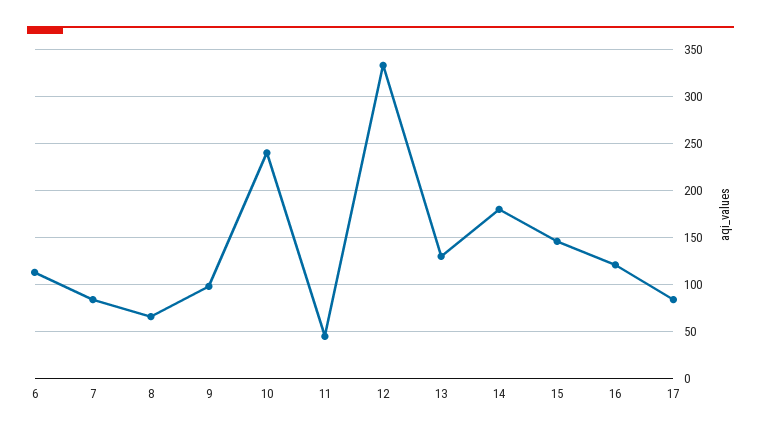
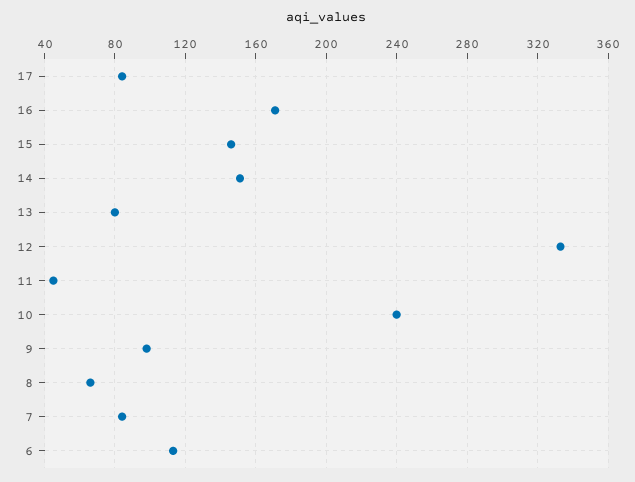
  {
    "6": 115,
    "7": 85,
    "8": 65,
    "9": 100,
    "10": 240,
    "11": 45,
    "12": 335,
-   "13": 130,
+   "13": 80,
-   "14": 180,
+   "14": 150,
    "15": 145,
-   "16": 120,
+   "16": 170,
    "17": 85
  }

